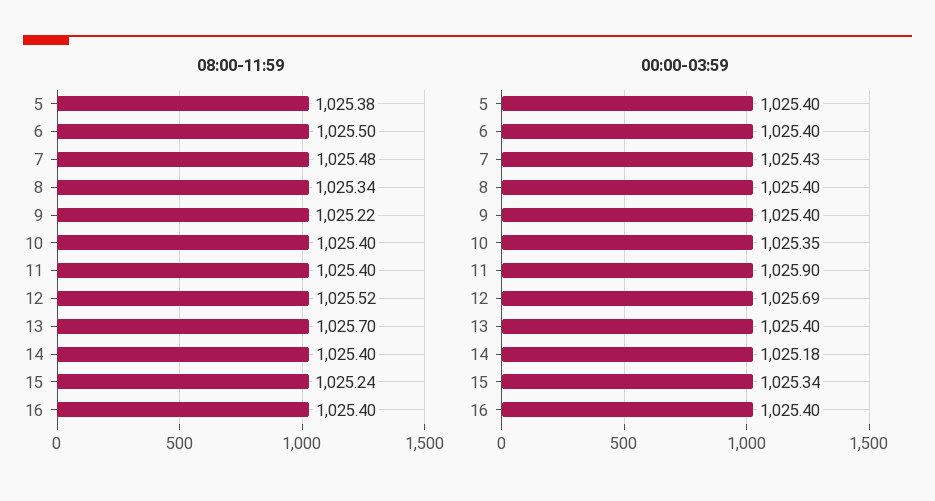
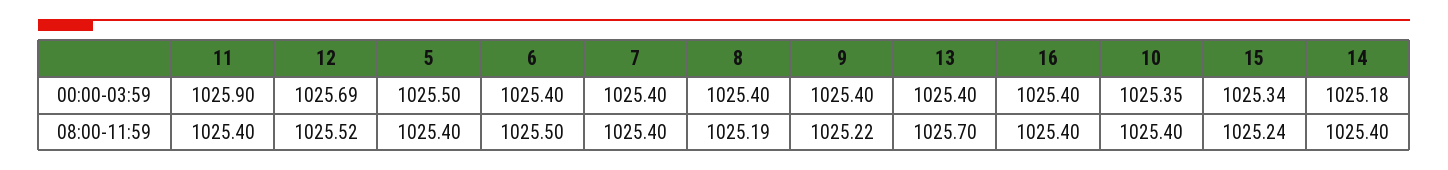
  {
    "08:00-11:59": {
-     "5": 1025.38,
+     "5": 1025.4,
      "6": 1025.5,
-     "7": 1025.48,
+     "7": 1025.4,
-     "8": 1025.34,
+     "8": 1025.19,
      "9": 1025.22,
      "10": 1025.4,
      "11": 1025.4,
      "12": 1025.52,
      "13": 1025.7,
      "14": 1025.4,
      "15": 1025.24,
      "16": 1025.4
    },
    "00:00-03:59": {
-     "5": 1025.4,
+     "5": 1025.5,
      "6": 1025.4,
-     "7": 1025.43,
+     "7": 1025.4,
      "8": 1025.4,
      "9": 1025.4,
      "10": 1025.35,
      "11": 1025.9,
      "12": 1025.69,
      "13": 1025.4,
      "14": 1025.18,
      "15": 1025.34,
      "16": 1025.4
    }
  }

